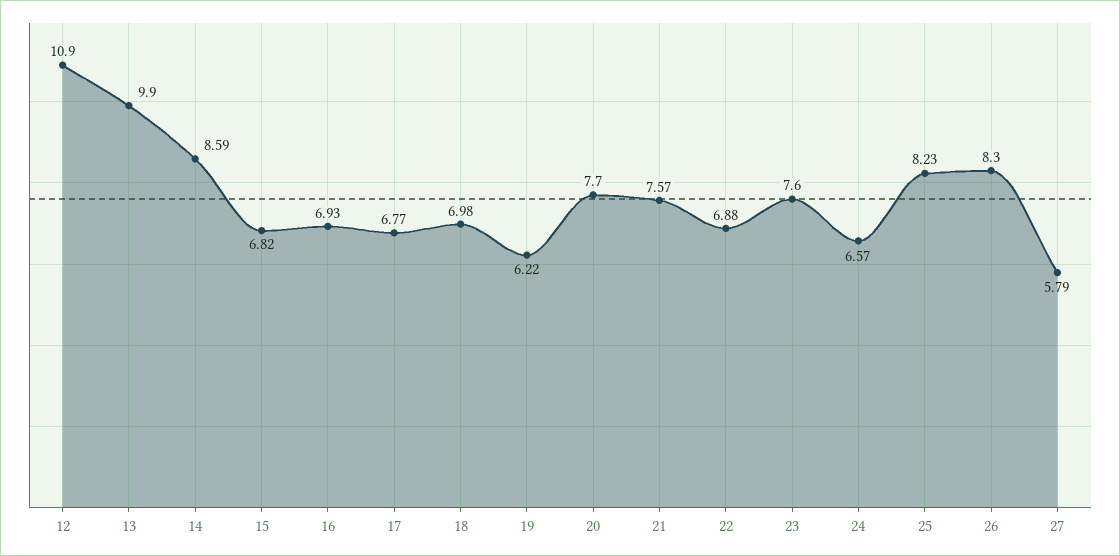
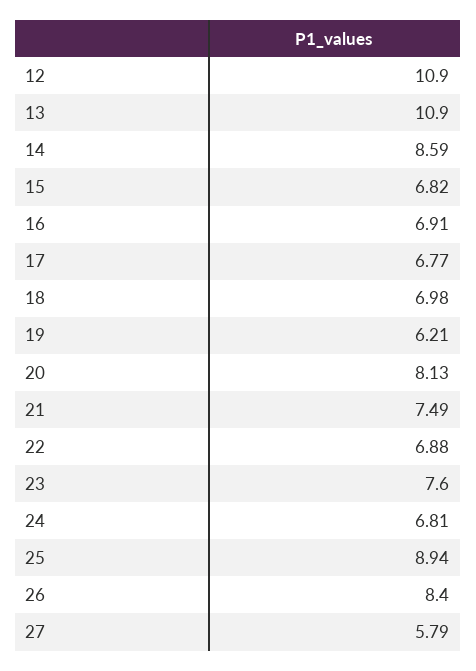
  {
    "12": 10.9,
-   "13": 9.9,
+   "13": 10.9,
    "14": 8.59,
    "15": 6.82,
-   "16": 6.93,
+   "16": 6.91,
    "17": 6.77,
    "18": 6.98,
-   "19": 6.22,
+   "19": 6.21,
-   "20": 7.7,
+   "20": 8.13,
-   "21": 7.57,
+   "21": 7.49,
    "22": 6.88,
    "23": 7.6,
-   "24": 6.57,
+   "24": 6.81,
-   "25": 8.23,
+   "25": 8.94,
-   "26": 8.3,
+   "26": 8.4,
    "27": 5.79
  }

